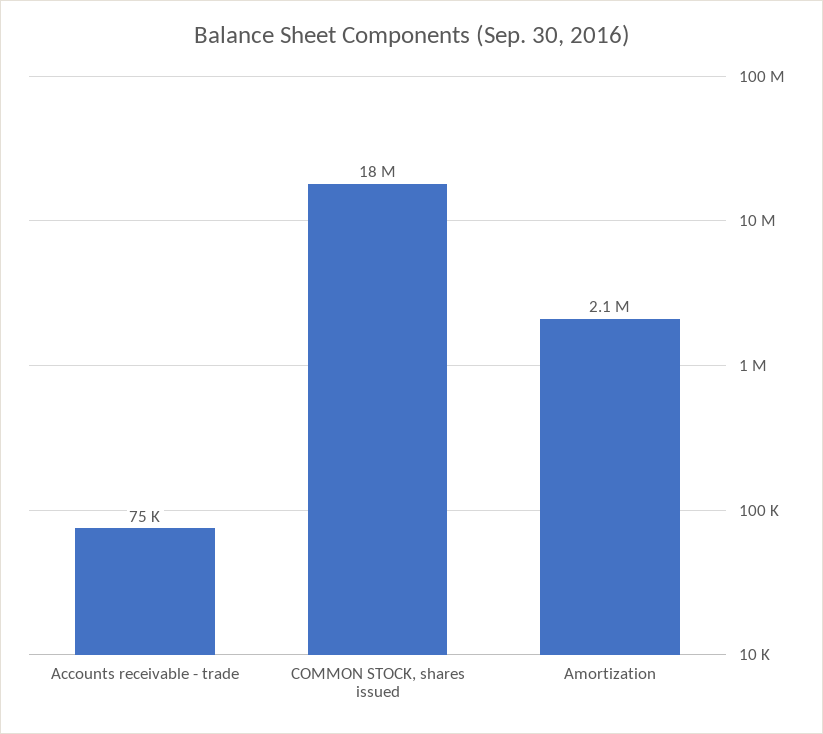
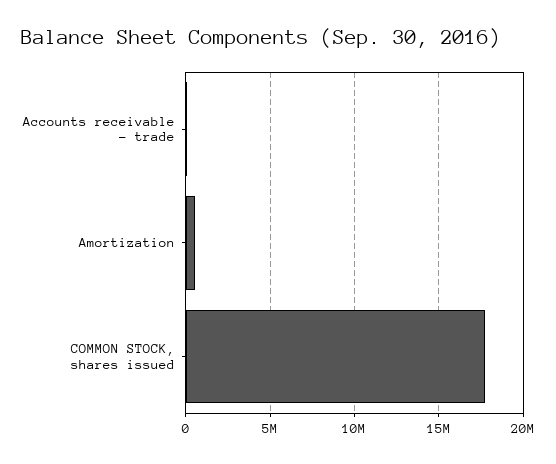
  {
    "Accounts receivable - trade": 75000,
    "COMMON STOCK, shares issued": 18000000,
-   "Amortization": 2100000
+   "Amortization": 500000
  }

